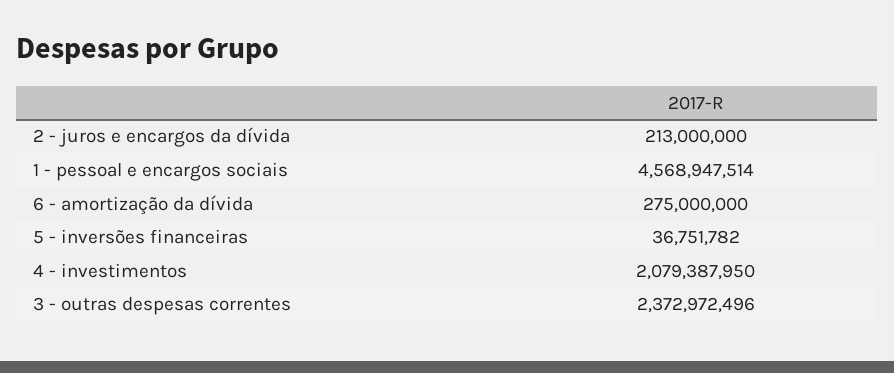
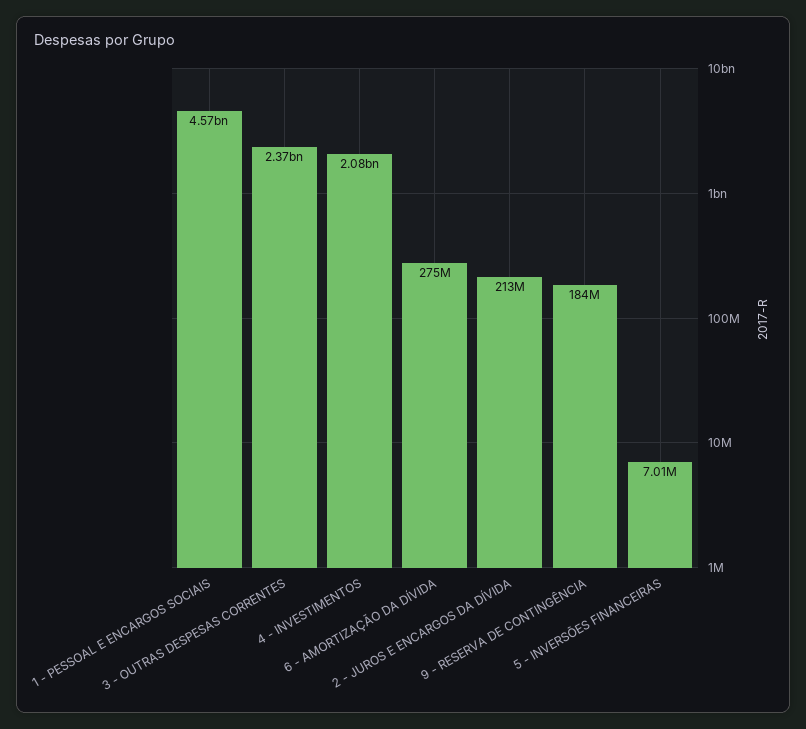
  {
    "2 - juros e encargos da dívida": 213000000,
    "1 - pessoal e encargos sociais": 4568947514,
    "6 - amortização da dívida": 275000000,
-   "5 - inversões financeiras": 36751782,
+   "5 - inversões financeiras": 7010000,
    "4 - investimentos": 2079387950,
-   "3 - outras despesas correntes": 2372972496
+   "3 - outras despesas correntes": 2372972496,
+   "9 - RESERVA DE CONTINGÊNCIA": 184000000
  }

